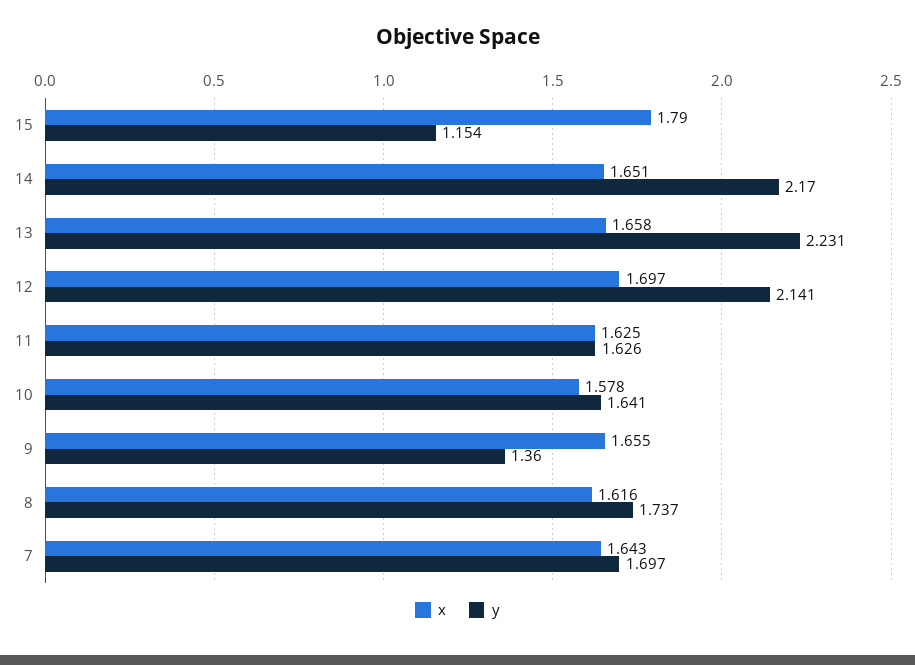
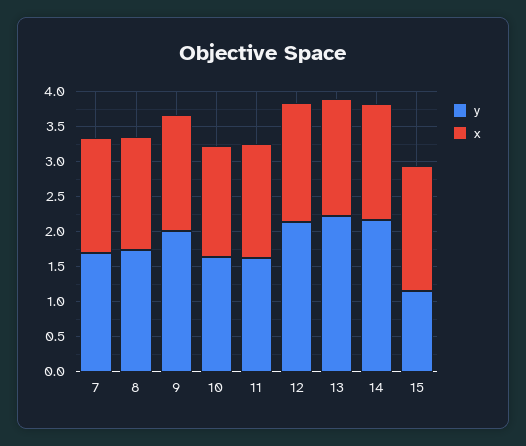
  {
    "x": {
      "15": 1.79,
      "14": 1.651,
      "13": 1.658,
      "12": 1.697,
      "11": 1.625,
      "10": 1.578,
      "9": 1.655,
      "8": 1.616,
      "7": 1.643
    },
    "y": {
      "15": 1.154,
      "14": 2.17,
      "13": 2.231,
      "12": 2.141,
      "11": 1.626,
      "10": 1.641,
-     "9": 1.36,
+     "9": 2,
      "8": 1.737,
      "7": 1.697
    }
  }

